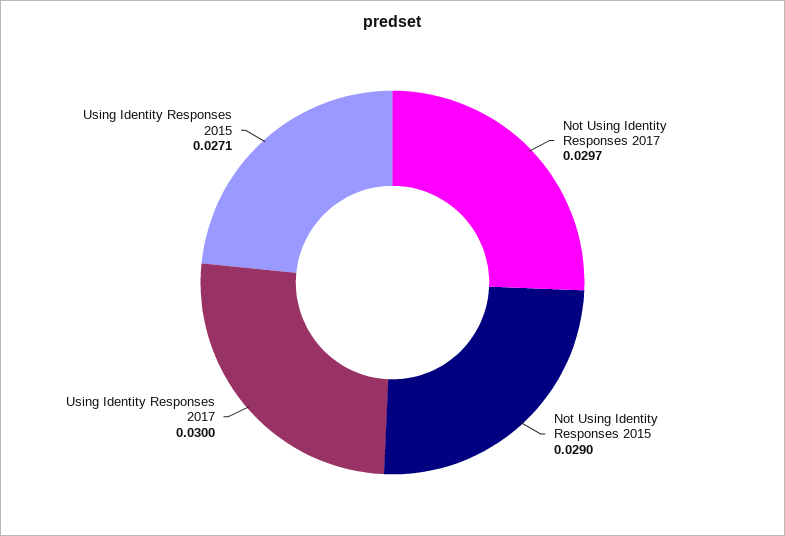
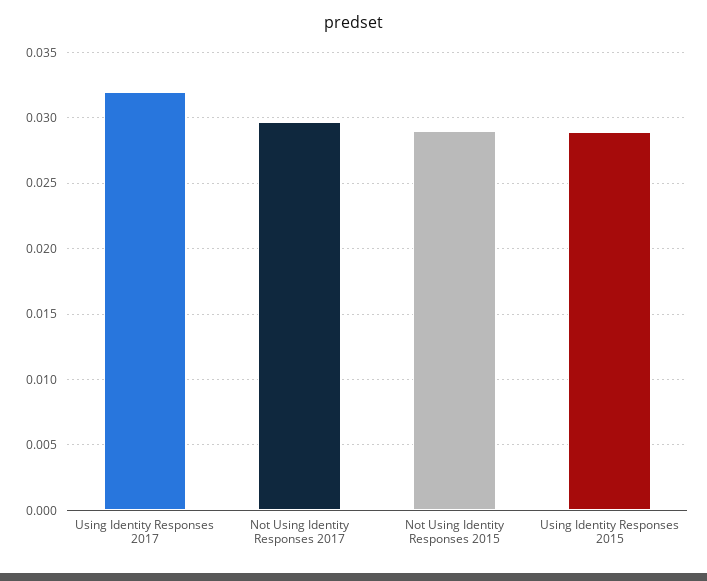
  {
    "Not Using Identity Responses 2017": 0.0297,
    "Not Using Identity Responses 2015": 0.029,
-   "Using Identity Responses 2017": 0.03,
+   "Using Identity Responses 2017": 0.032,
-   "Using Identity Responses 2015": 0.0271
+   "Using Identity Responses 2015": 0.029
  }

